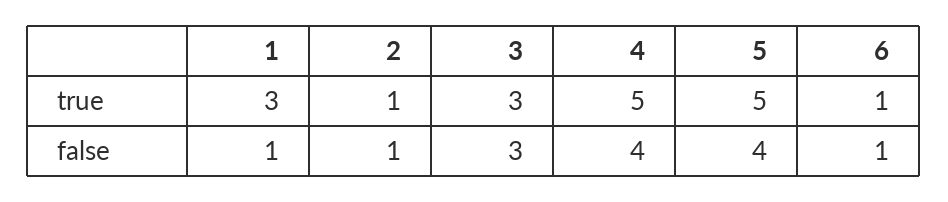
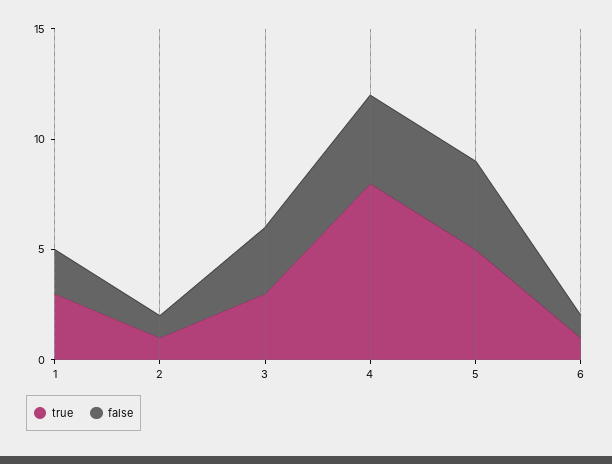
  {
    "true": {
      "1": 3,
      "2": 1,
      "3": 3,
-     "4": 5,
+     "4": 8,
      "5": 5,
      "6": 1
    },
    "false": {
-     "1": 1,
+     "1": 2,
      "2": 1,
      "3": 3,
      "4": 4,
      "5": 4,
      "6": 1
    }
  }

